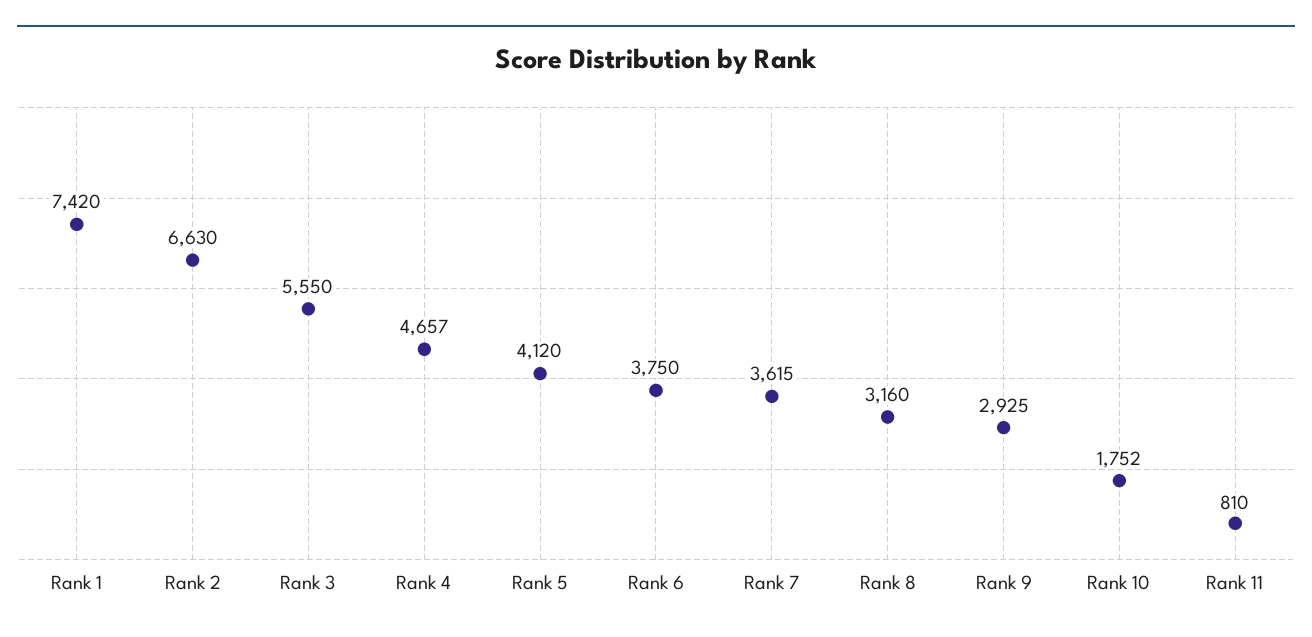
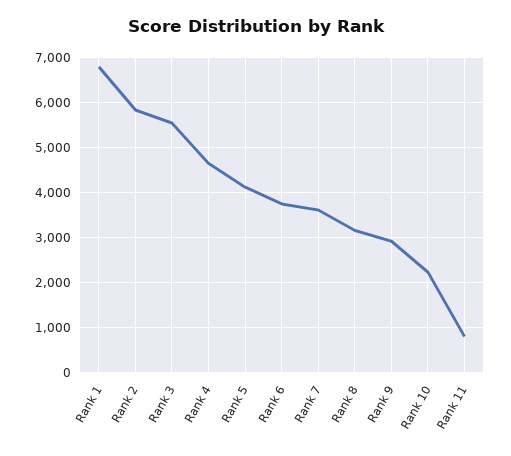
  {
-   "Rank 1": 7420,
+   "Rank 1": 6800,
-   "Rank 2": 6630,
+   "Rank 2": 5800,
    "Rank 3": 5550,
    "Rank 4": 4657,
    "Rank 5": 4120,
    "Rank 6": 3750,
    "Rank 7": 3615,
    "Rank 8": 3160,
    "Rank 9": 2925,
-   "Rank 10": 1752,
+   "Rank 10": 2200,
    "Rank 11": 810
  }

